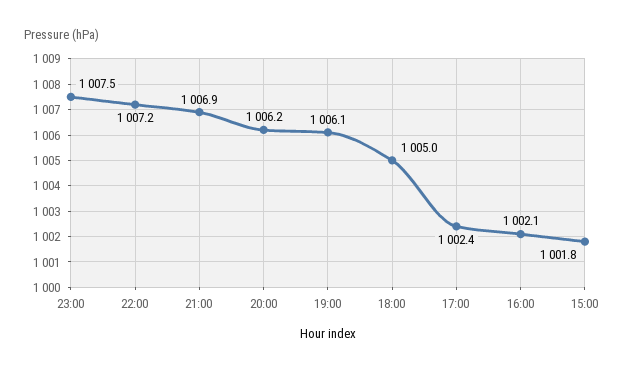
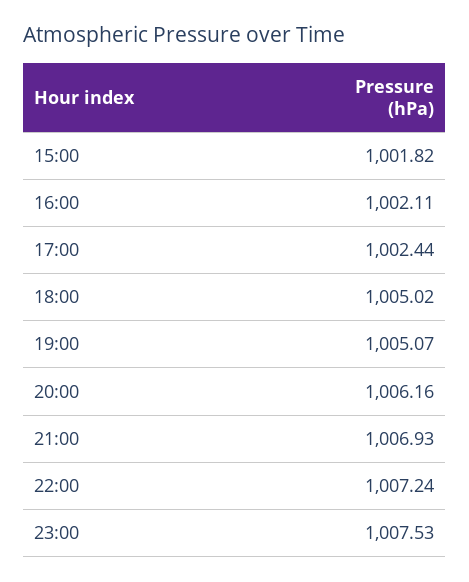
  {
    "23:00": 1007.53,
    "22:00": 1007.24,
    "21:00": 1006.93,
    "20:00": 1006.16,
-   "19:00": 1006.1,
+   "19:00": 1005.07,
    "18:00": 1005.02,
    "17:00": 1002.44,
    "16:00": 1002.11,
    "15:00": 1001.82
  }

